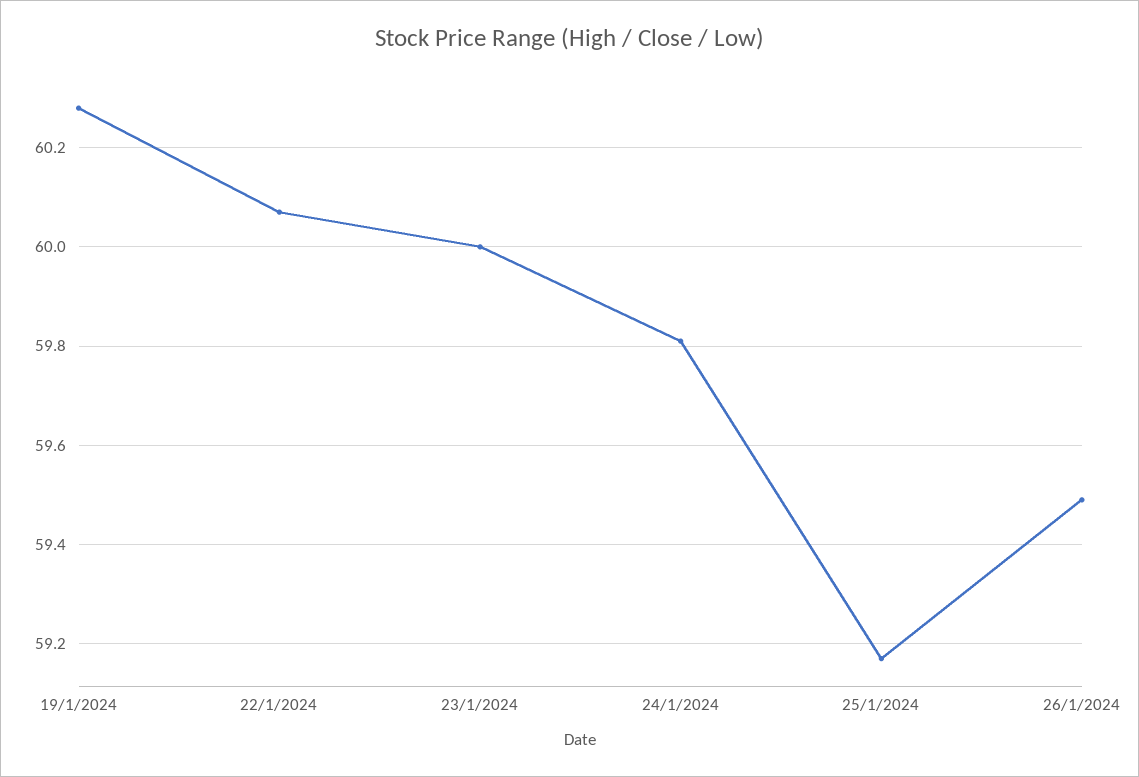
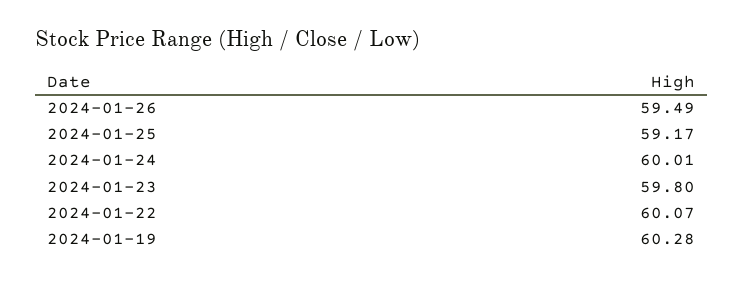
  {
    "19/1/2024": 60.28,
    "22/1/2024": 60.07,
-   "23/1/2024": 60,
+   "23/1/2024": 59.8,
-   "24/1/2024": 59.8,
+   "24/1/2024": 60.01,
    "25/1/2024": 59.17,
    "26/1/2024": 59.49
  }

